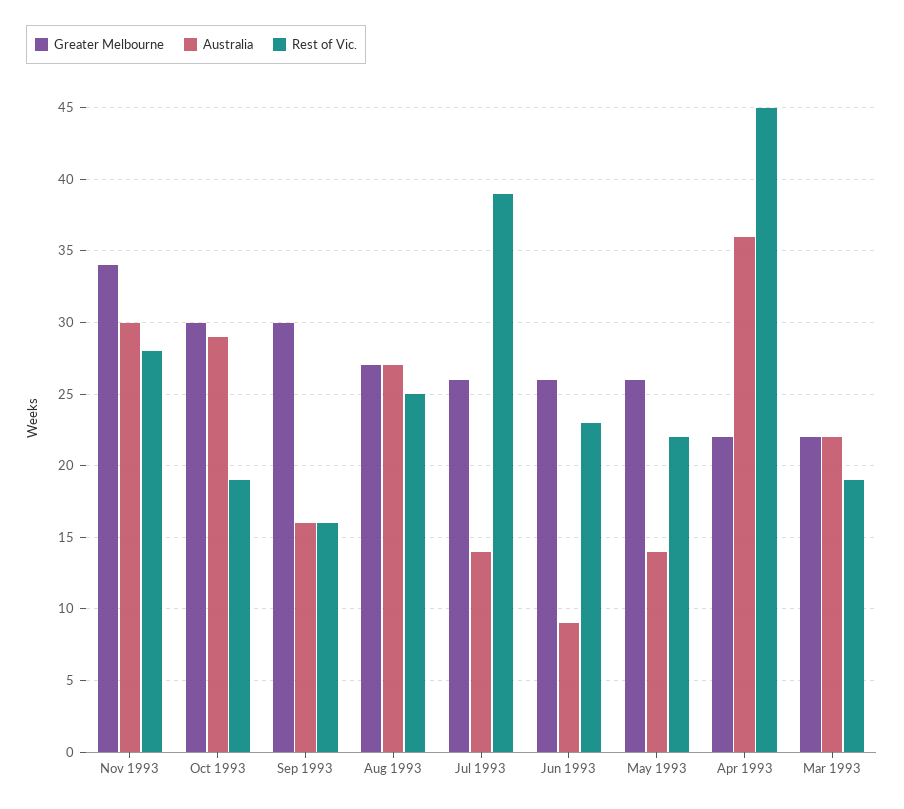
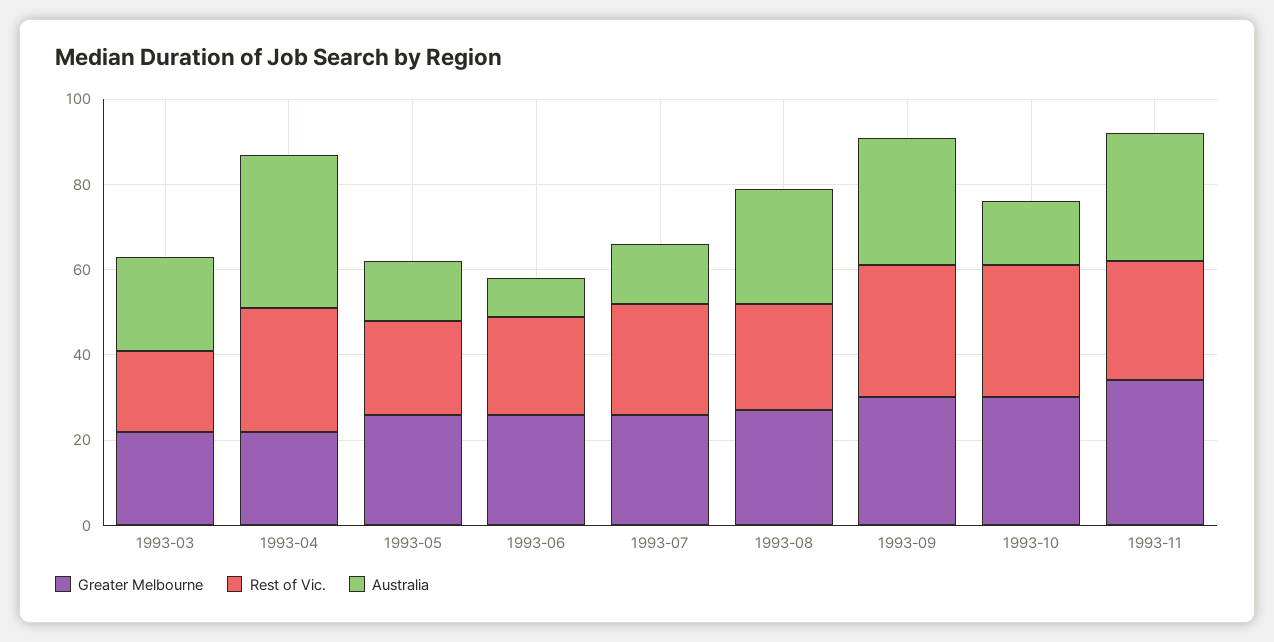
  {
    "Greater Melbourne": {
      "Nov 1993": 34,
      "Oct 1993": 30,
      "Sep 1993": 30,
      "Aug 1993": 27,
      "Jul 1993": 26,
      "Jun 1993": 26,
      "May 1993": 26,
      "Apr 1993": 22,
      "Mar 1993": 22
    },
    "Australia": {
      "Nov 1993": 30,
-     "Oct 1993": 29,
+     "Oct 1993": 15,
-     "Sep 1993": 16,
+     "Sep 1993": 30,
      "Aug 1993": 27,
      "Jul 1993": 14,
      "Jun 1993": 9,
      "May 1993": 14,
      "Apr 1993": 36,
      "Mar 1993": 22
    },
    "Rest of Vic.": {
      "Nov 1993": 28,
-     "Oct 1993": 19,
+     "Oct 1993": 30,
-     "Sep 1993": 16,
+     "Sep 1993": 30,
      "Aug 1993": 25,
-     "Jul 1993": 39,
+     "Jul 1993": 25,
      "Jun 1993": 23,
      "May 1993": 22,
-     "Apr 1993": 45,
+     "Apr 1993": 30,
      "Mar 1993": 19
    }
  }

